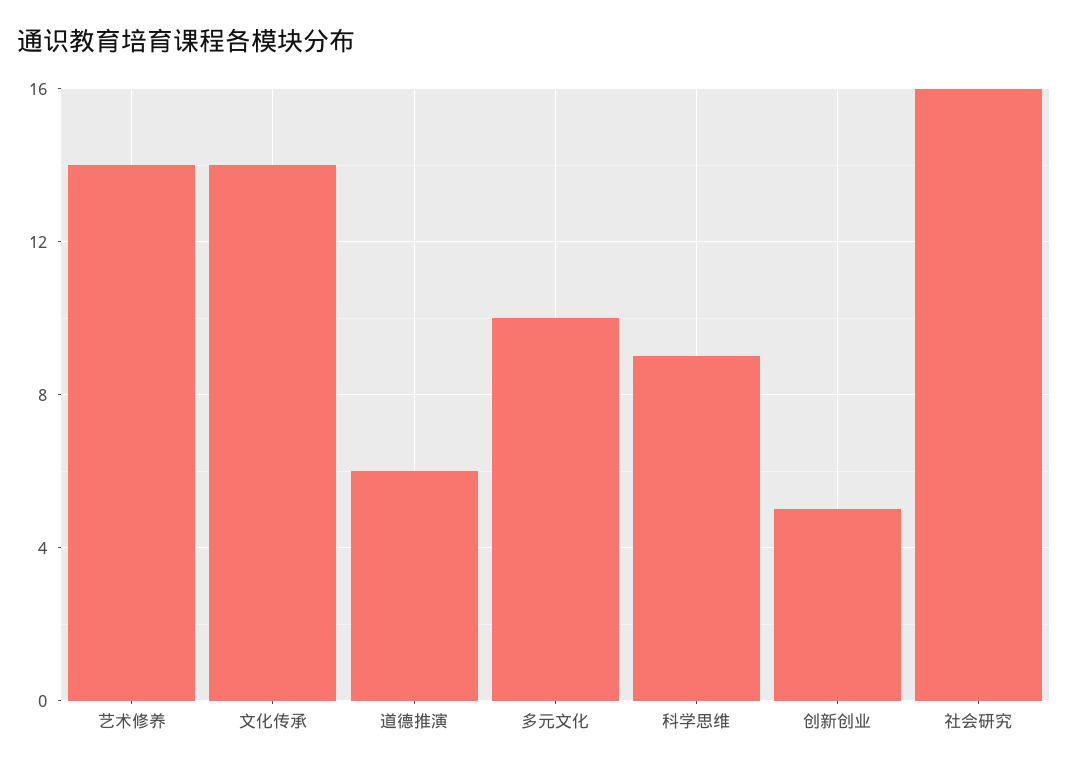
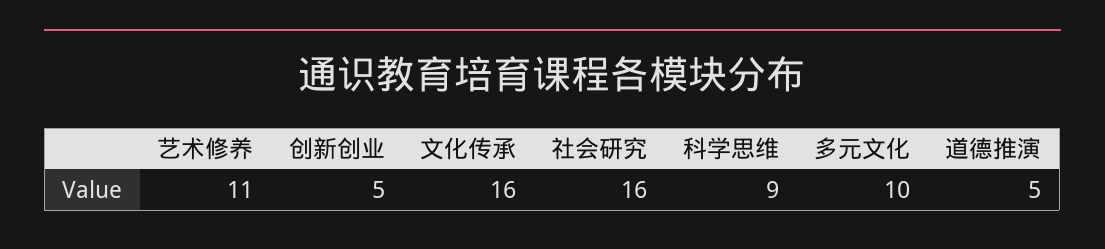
  {
-   "艺术修养": 14,
+   "艺术修养": 11,
-   "文化传承": 14,
+   "文化传承": 16,
-   "道德推演": 6,
+   "道德推演": 5,
    "多元文化": 10,
    "科学思维": 9,
    "创新创业": 5,
    "社会研究": 16
  }

